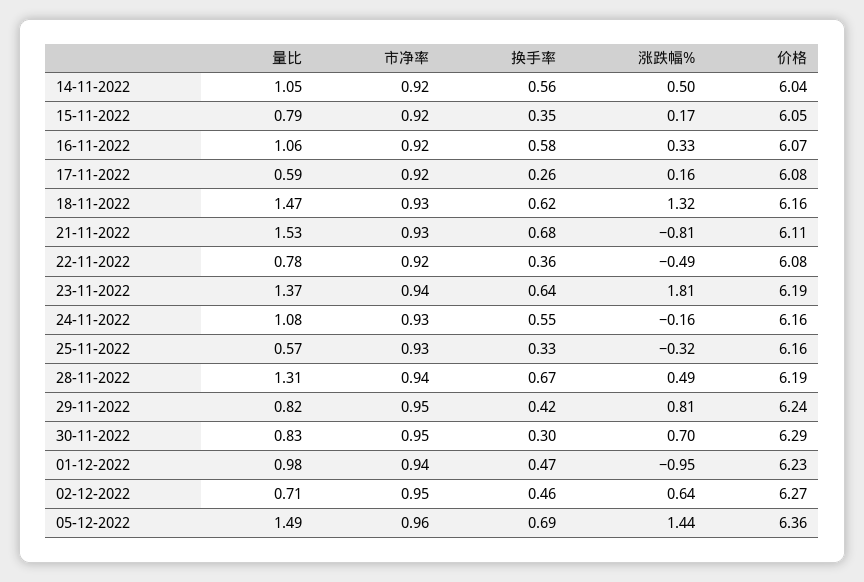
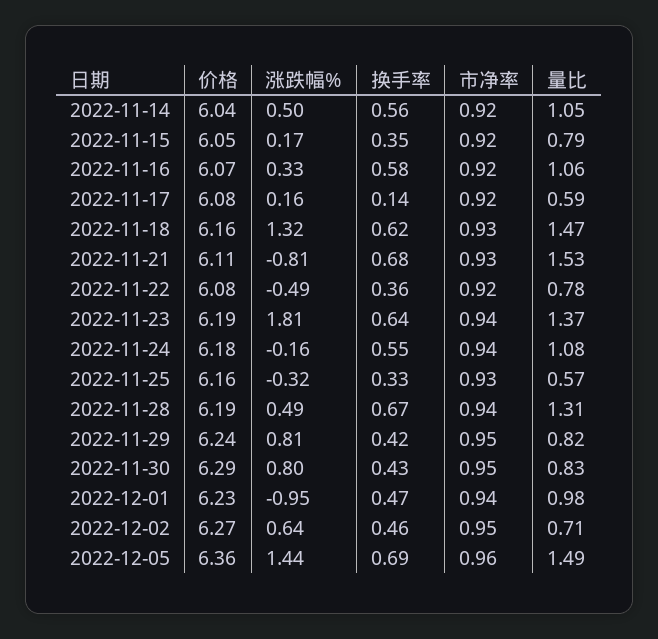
  {
    "量比": {
      "14-11-2022": 1.05,
      "15-11-2022": 0.79,
      "16-11-2022": 1.06,
      "17-11-2022": 0.59,
      "18-11-2022": 1.47,
      "21-11-2022": 1.53,
      "22-11-2022": 0.78,
      "23-11-2022": 1.37,
      "24-11-2022": 1.08,
      "25-11-2022": 0.57,
      "28-11-2022": 1.31,
      "29-11-2022": 0.82,
      "30-11-2022": 0.83,
      "01-12-2022": 0.98,
      "02-12-2022": 0.71,
      "05-12-2022": 1.49
    },
    "市净率": {
      "14-11-2022": 0.92,
      "15-11-2022": 0.92,
      "16-11-2022": 0.92,
      "17-11-2022": 0.92,
      "18-11-2022": 0.93,
      "21-11-2022": 0.93,
      "22-11-2022": 0.92,
      "23-11-2022": 0.94,
-     "24-11-2022": 0.93,
+     "24-11-2022": 0.94,
      "25-11-2022": 0.93,
      "28-11-2022": 0.94,
      "29-11-2022": 0.95,
      "30-11-2022": 0.95,
      "01-12-2022": 0.94,
      "02-12-2022": 0.95,
      "05-12-2022": 0.96
    },
    "换手率": {
      "14-11-2022": 0.56,
      "15-11-2022": 0.35,
      "16-11-2022": 0.58,
-     "17-11-2022": 0.26,
+     "17-11-2022": 0.14,
      "18-11-2022": 0.62,
      "21-11-2022": 0.68,
      "22-11-2022": 0.36,
      "23-11-2022": 0.64,
      "24-11-2022": 0.55,
      "25-11-2022": 0.33,
      "28-11-2022": 0.67,
      "29-11-2022": 0.42,
-     "30-11-2022": 0.3,
+     "30-11-2022": 0.43,
      "01-12-2022": 0.47,
      "02-12-2022": 0.46,
      "05-12-2022": 0.69
    },
    "涨跌幅%": {
      "14-11-2022": 0.5,
      "15-11-2022": 0.17,
      "16-11-2022": 0.33,
      "17-11-2022": 0.16,
      "18-11-2022": 1.32,
      "21-11-2022": -0.81,
      "22-11-2022": -0.49,
      "23-11-2022": 1.81,
      "24-11-2022": -0.16,
      "25-11-2022": -0.32,
      "28-11-2022": 0.49,
      "29-11-2022": 0.81,
-     "30-11-2022": 0.7,
+     "30-11-2022": 0.8,
      "01-12-2022": -0.95,
      "02-12-2022": 0.64,
      "05-12-2022": 1.44
    },
    "价格": {
      "14-11-2022": 6.04,
      "15-11-2022": 6.05,
      "16-11-2022": 6.07,
      "17-11-2022": 6.08,
      "18-11-2022": 6.16,
      "21-11-2022": 6.11,
      "22-11-2022": 6.08,
      "23-11-2022": 6.19,
-     "24-11-2022": 6.16,
+     "24-11-2022": 6.18,
      "25-11-2022": 6.16,
      "28-11-2022": 6.19,
      "29-11-2022": 6.24,
      "30-11-2022": 6.29,
      "01-12-2022": 6.23,
      "02-12-2022": 6.27,
      "05-12-2022": 6.36
    }
  }

